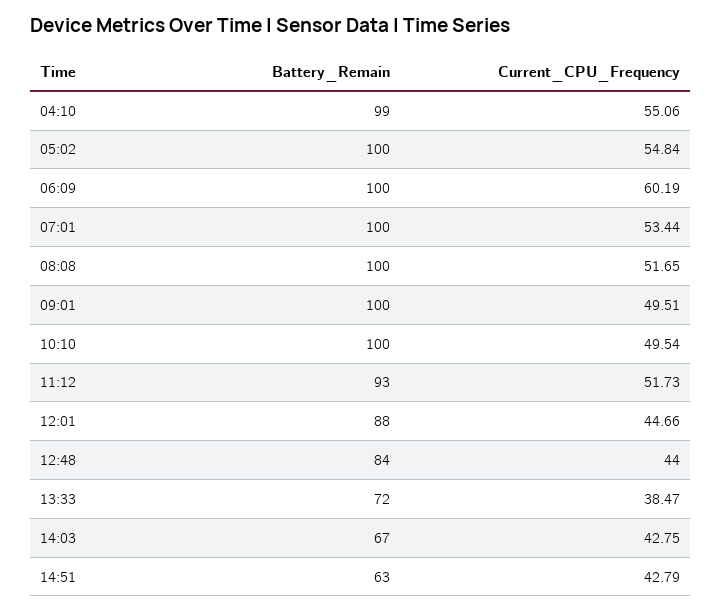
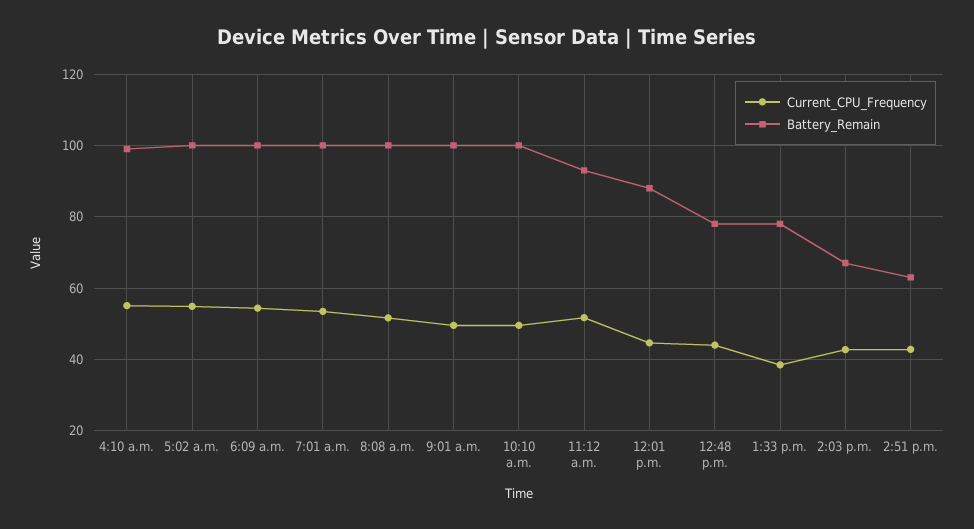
  {
    "Battery_Remain": {
      "04:10": 99,
      "05:02": 100,
      "06:09": 100,
      "07:01": 100,
      "08:08": 100,
      "09:01": 100,
      "10:10": 100,
      "11:12": 93,
      "12:01": 88,
-     "12:48": 84,
+     "12:48": 78,
-     "13:33": 72,
+     "13:33": 78,
      "14:03": 67,
      "14:51": 63
    },
    "Current_CPU_Frequency": {
      "04:10": 55.06,
      "05:02": 54.84,
-     "06:09": 60.19,
+     "06:09": 54,
      "07:01": 53.44,
      "08:08": 51.65,
      "09:01": 49.51,
      "10:10": 49.54,
      "11:12": 51.73,
      "12:01": 44.66,
      "12:48": 44,
      "13:33": 38.47,
      "14:03": 42.75,
      "14:51": 42.79
    }
  }

